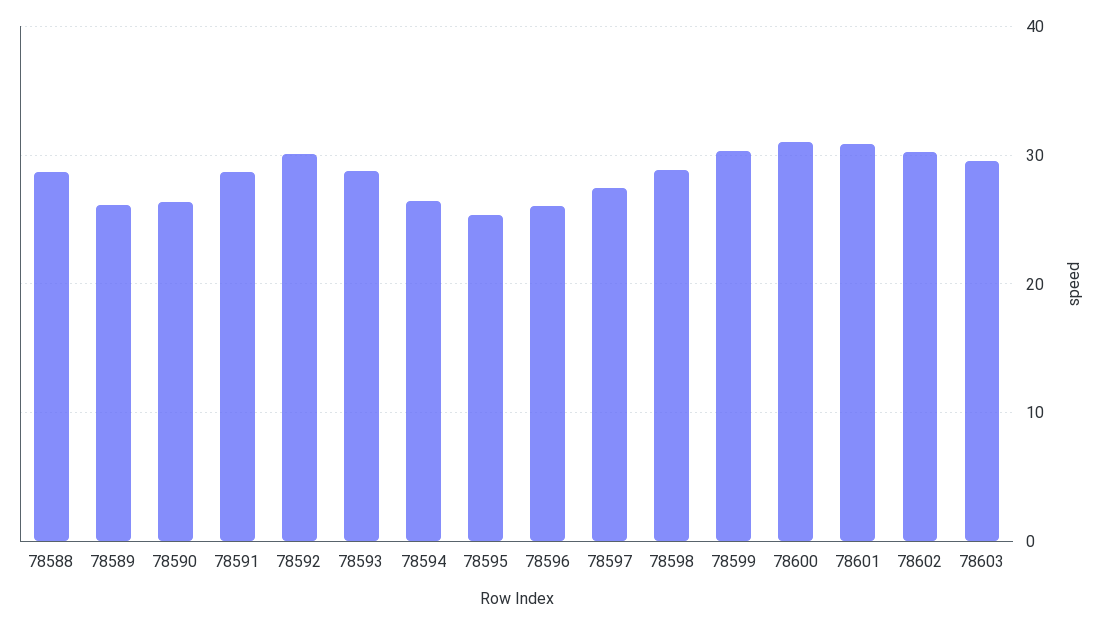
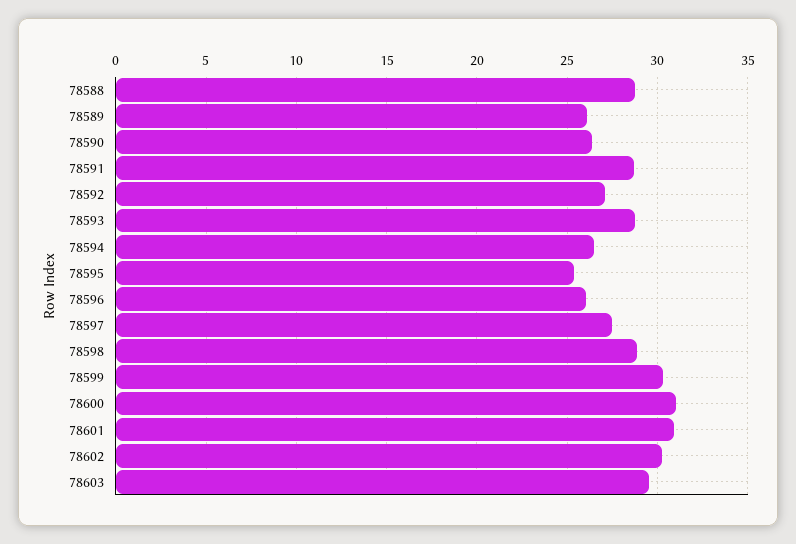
  {
    "78588": 28.5,
    "78589": 26,
    "78590": 26.5,
    "78591": 28.5,
-   "78592": 30,
+   "78592": 27,
    "78593": 29,
    "78594": 26.5,
    "78595": 25.5,
    "78596": 26,
    "78597": 27.5,
    "78598": 29,
    "78599": 30.5,
    "78600": 31,
    "78601": 31,
    "78602": 30.5,
    "78603": 29.5
  }

